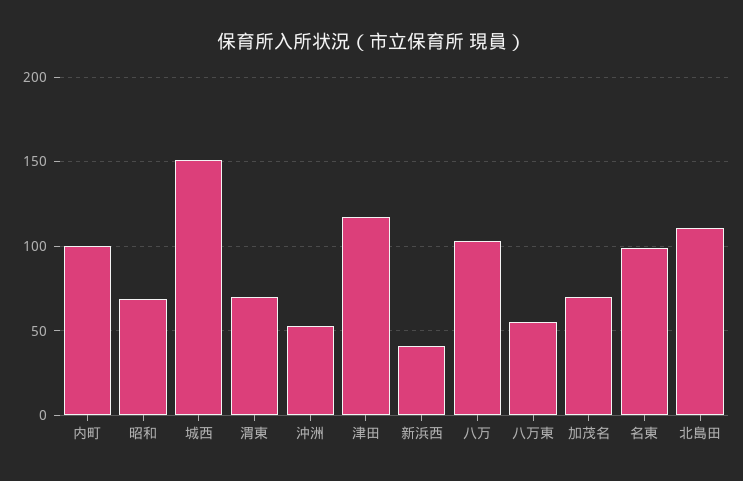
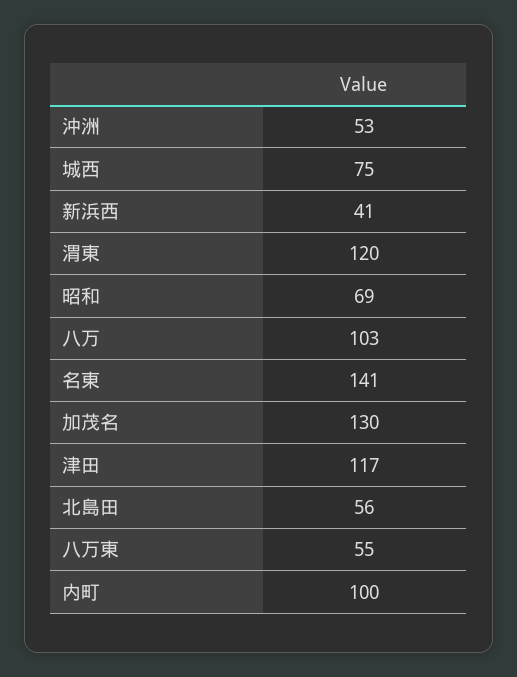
  {
    "内町": 100,
    "昭和": 69,
-   "城西": 150,
+   "城西": 75,
-   "渭東": 70,
+   "渭東": 120,
    "沖洲": 53,
    "津田": 117,
    "新浜西": 41,
    "八万": 103,
    "八万東": 55,
-   "加茂名": 70,
+   "加茂名": 130,
-   "名東": 100,
+   "名東": 141,
-   "北島田": 110
+   "北島田": 56
  }

